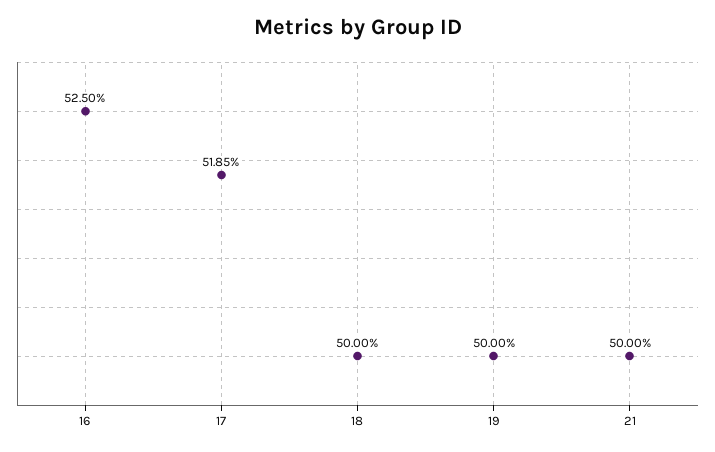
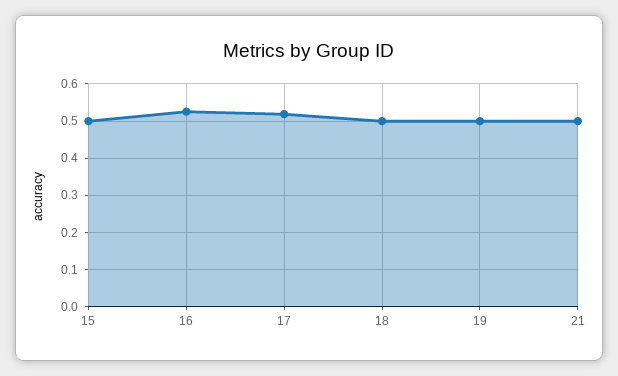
  {
    "16": 0.525,
    "17": 0.5185,
    "18": 0.5,
    "19": 0.5,
-   "21": 0.5
+   "21": 0.5,
+   "15": 0.5
  }

